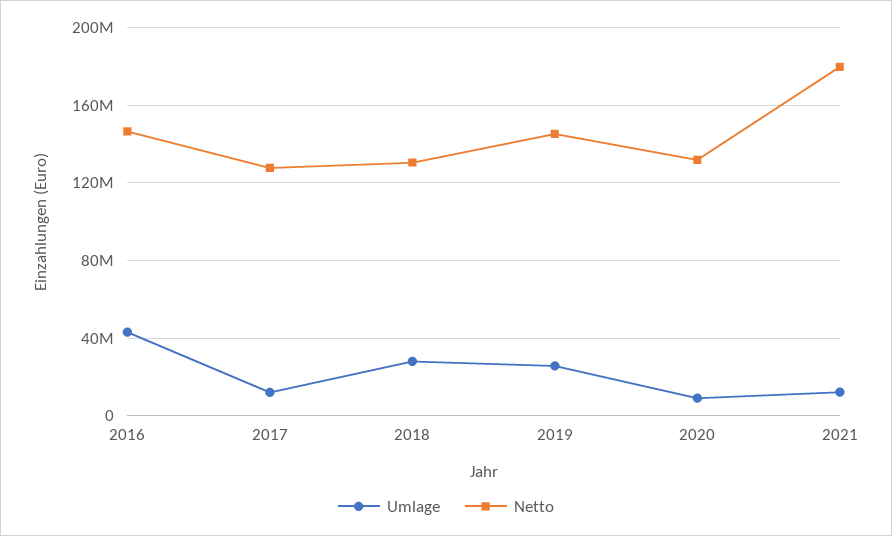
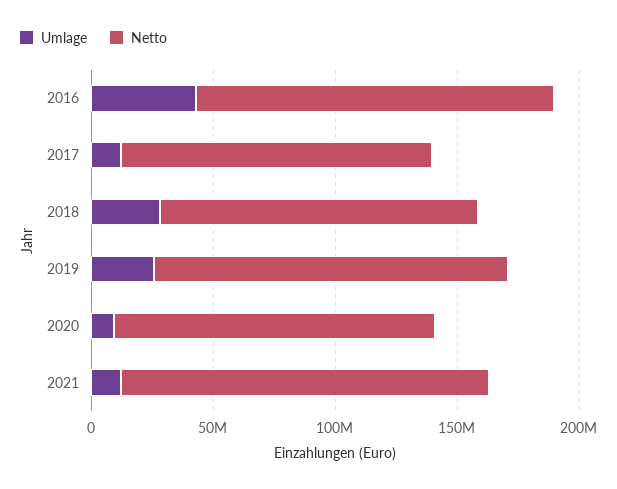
  {
    "Umlage": {
      "2016": 45000000,
      "2017": 10000000,
      "2018": 30000000,
      "2019": 25000000,
      "2020": 10000000,
      "2021": 10000000
    },
    "Netto": {
      "2016": 145000000,
      "2017": 130000000,
      "2018": 130000000,
      "2019": 145000000,
      "2020": 130000000,
-     "2021": 180000000
+     "2021": 150000000
    }
  }

